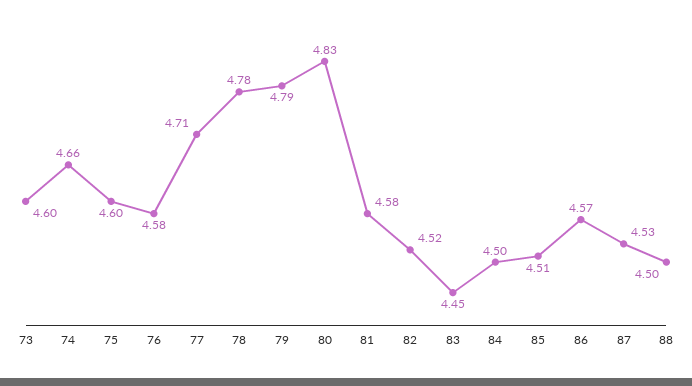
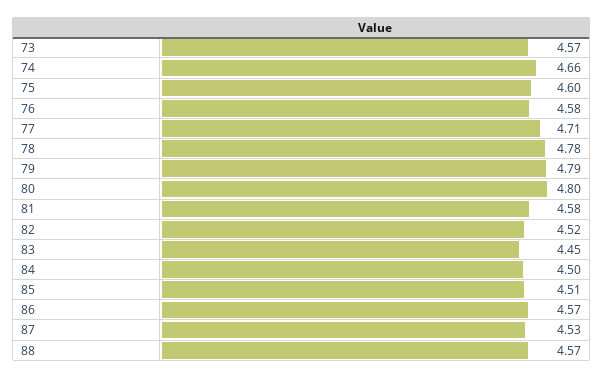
  {
-   "73": 4.6,
+   "73": 4.57,
    "74": 4.66,
    "75": 4.6,
    "76": 4.58,
    "77": 4.71,
    "78": 4.78,
    "79": 4.79,
-   "80": 4.83,
+   "80": 4.8,
    "81": 4.58,
    "82": 4.52,
    "83": 4.45,
    "84": 4.5,
    "85": 4.51,
    "86": 4.57,
    "87": 4.53,
-   "88": 4.5
+   "88": 4.57
  }

